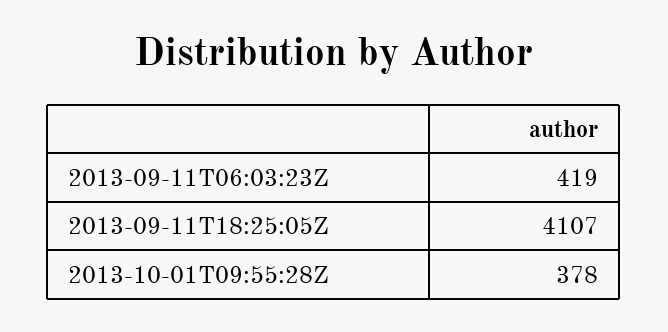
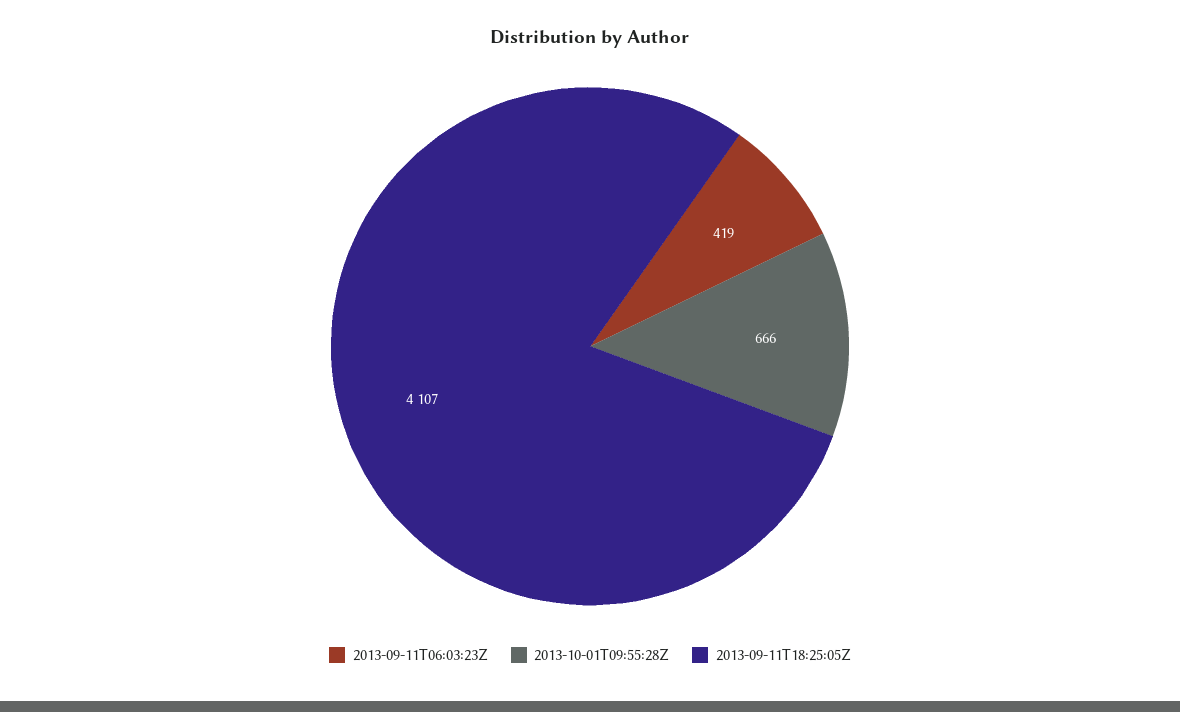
  {
    "2013-09-11T06:03:23Z": 419,
    "2013-09-11T18:25:05Z": 4107,
-   "2013-10-01T09:55:28Z": 378
+   "2013-10-01T09:55:28Z": 666
  }

